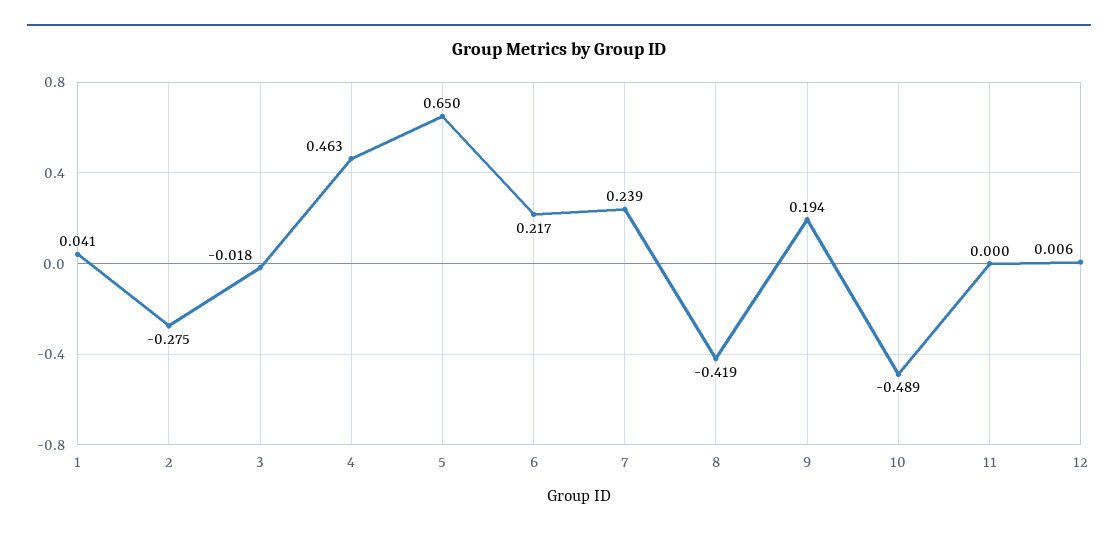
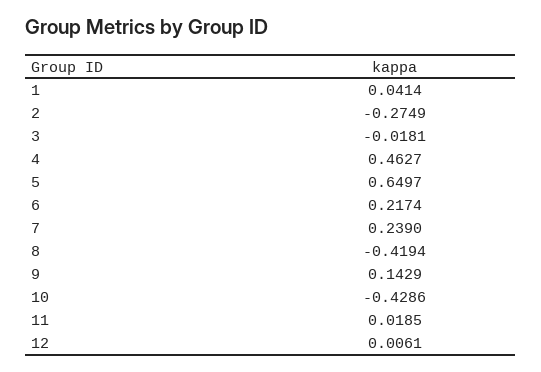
  {
    "1": 0.0414,
    "2": -0.2749,
    "3": -0.0181,
    "4": 0.4627,
    "5": 0.6497,
    "6": 0.2174,
    "7": 0.239,
    "8": -0.4194,
-   "9": 0.194,
+   "9": 0.1429,
-   "10": -0.489,
+   "10": -0.4286,
-   "11": 0,
+   "11": 0.0185,
    "12": 0.0061
  }

